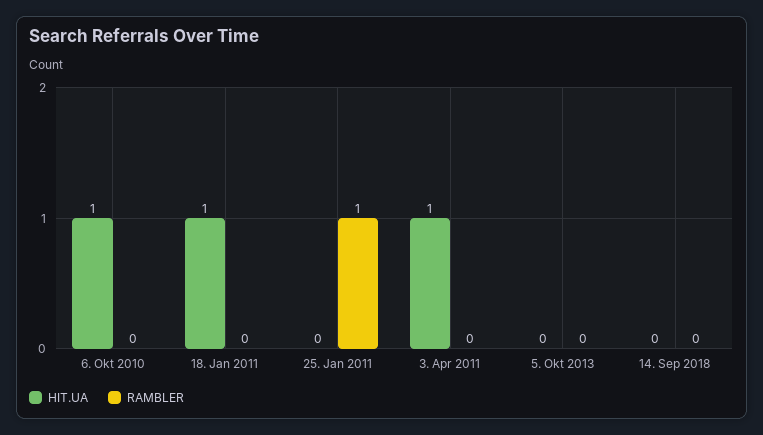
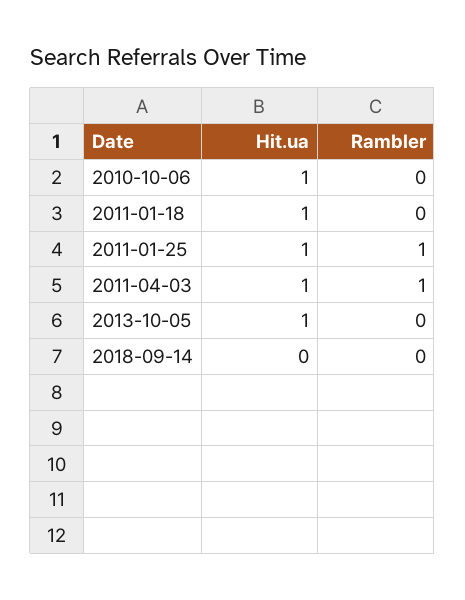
  {
    "HIT.UA": {
      "6. Okt 2010": 1,
      "18. Jan 2011": 1,
-     "25. Jan 2011": 0,
+     "25. Jan 2011": 1,
      "3. Apr 2011": 1,
-     "5. Okt 2013": 0,
+     "5. Okt 2013": 1,
      "14. Sep 2018": 0
    },
    "RAMBLER": {
      "6. Okt 2010": 0,
      "18. Jan 2011": 0,
      "25. Jan 2011": 1,
-     "3. Apr 2011": 0,
+     "3. Apr 2011": 1,
      "5. Okt 2013": 0,
      "14. Sep 2018": 0
    }
  }

